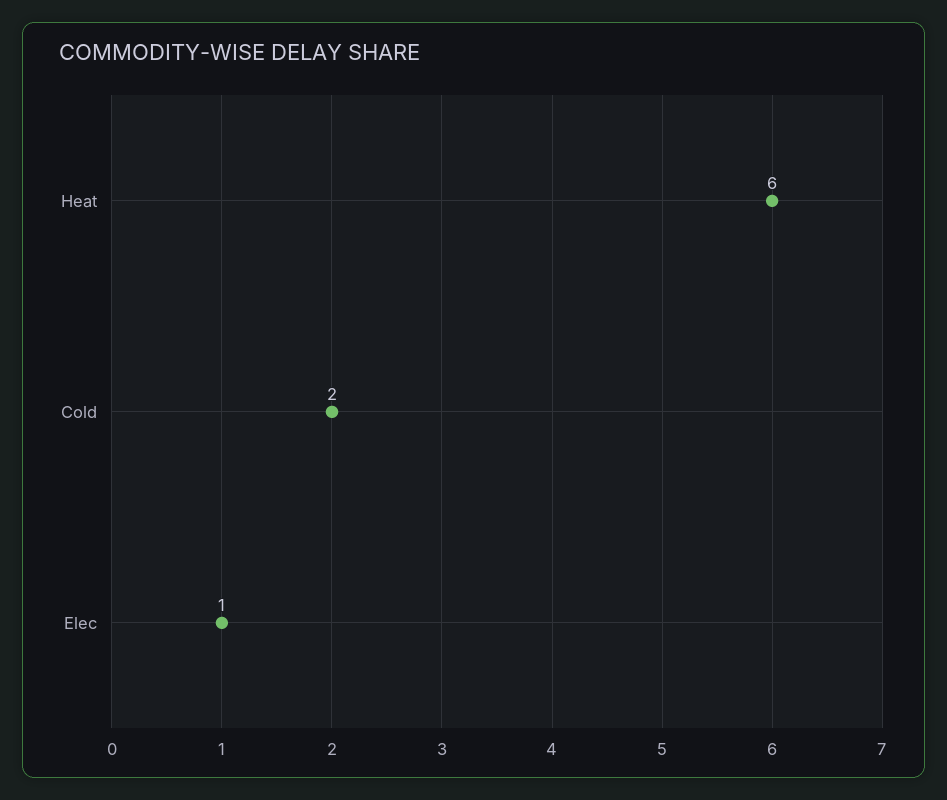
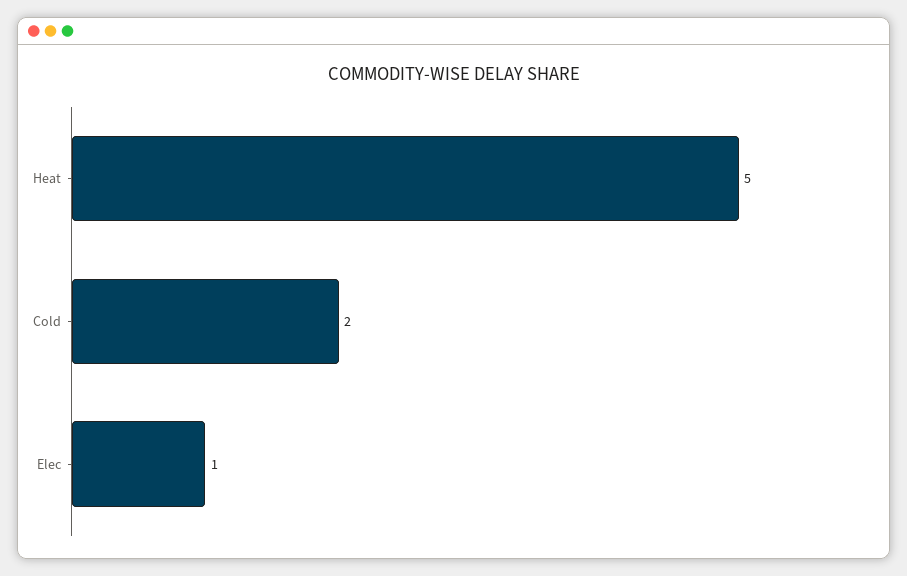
  {
-   "Heat": 6,
+   "Heat": 5,
    "Cold": 2,
    "Elec": 1
  }

